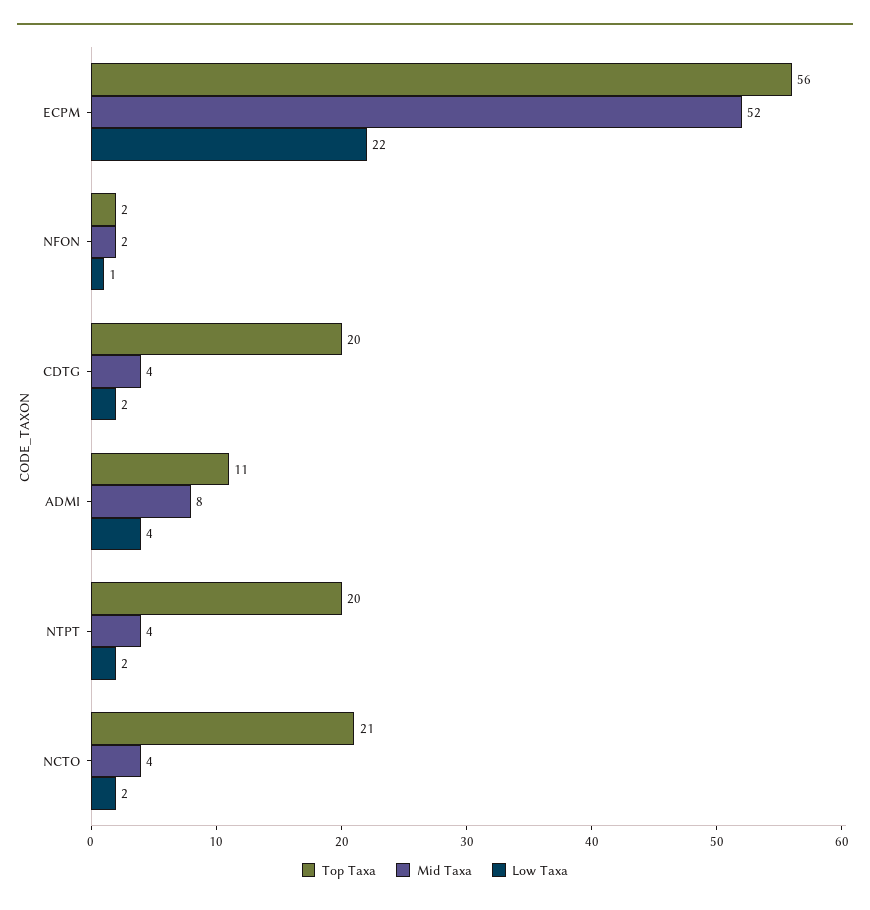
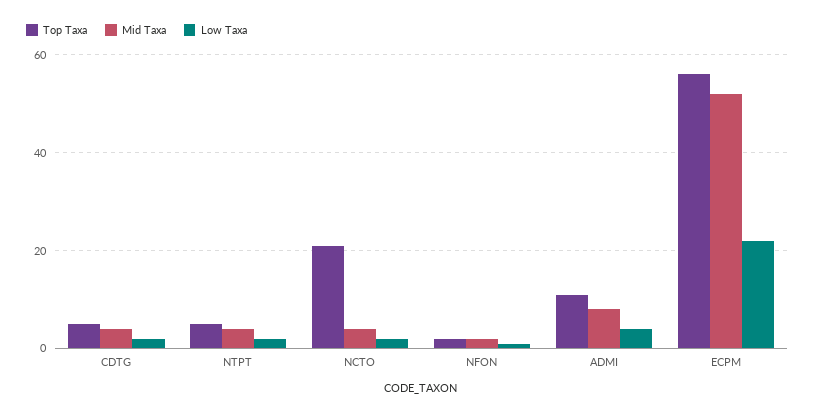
  {
    "Top Taxa": {
      "ECPM": 56,
      "NFON": 2,
-     "CDTG": 20,
+     "CDTG": 5,
      "ADMI": 11,
-     "NTPT": 20,
+     "NTPT": 5,
      "NCTO": 21
    },
    "Mid Taxa": {
      "ECPM": 52,
      "NFON": 2,
      "CDTG": 4,
      "ADMI": 8,
      "NTPT": 4,
      "NCTO": 4
    },
    "Low Taxa": {
      "ECPM": 22,
      "NFON": 1,
      "CDTG": 2,
      "ADMI": 4,
      "NTPT": 2,
      "NCTO": 2
    }
  }

